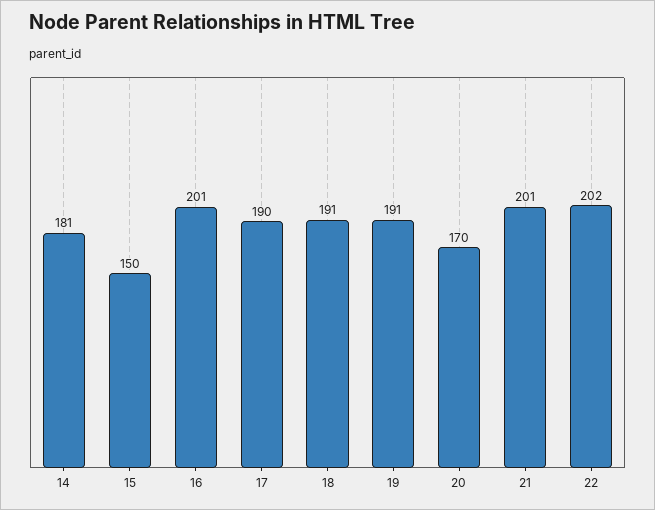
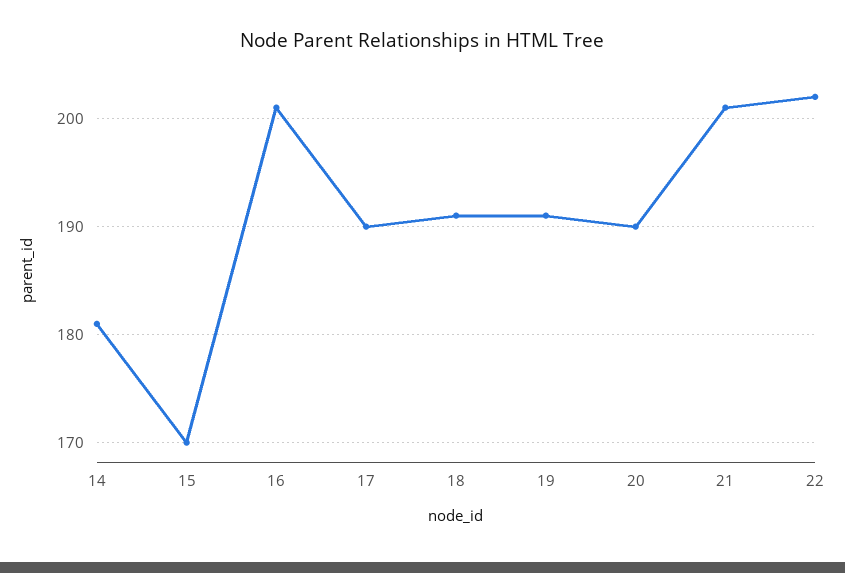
  {
    "14": 181,
-   "15": 150,
+   "15": 170,
    "16": 201,
    "17": 190,
    "18": 191,
    "19": 191,
-   "20": 170,
+   "20": 190,
    "21": 201,
    "22": 202
  }

